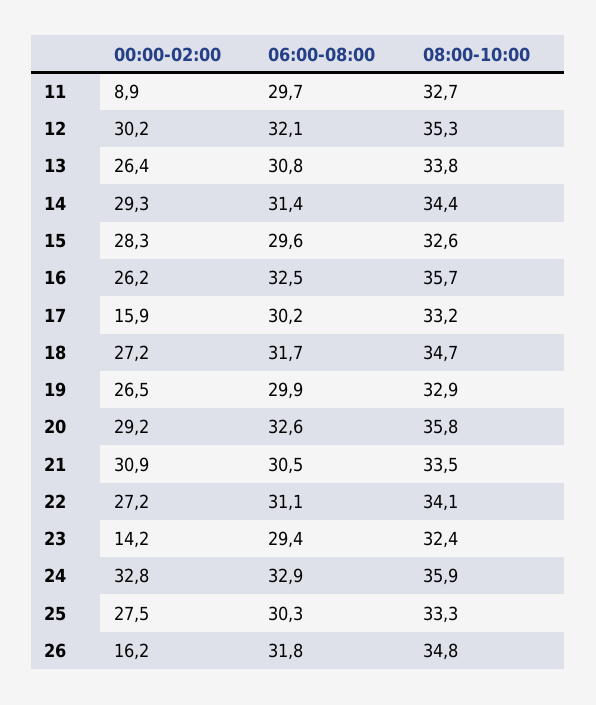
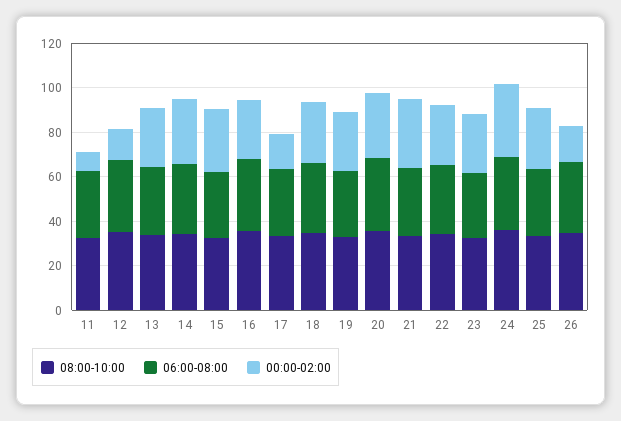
  {
    "00:00-02:00": {
      "11": 8.9,
-     "12": 30.2,
+     "12": 15,
      "13": 26.4,
      "14": 29.3,
      "15": 28.3,
      "16": 26.2,
      "17": 15.9,
      "18": 27.2,
      "19": 26.5,
      "20": 29.2,
      "21": 30.9,
      "22": 27.2,
-     "23": 14.2,
+     "23": 25,
      "24": 32.8,
      "25": 27.5,
      "26": 16.2
    },
    "06:00-08:00": {
      "11": 29.7,
      "12": 32.1,
      "13": 30.8,
      "14": 31.4,
      "15": 29.6,
      "16": 32.5,
      "17": 30.2,
      "18": 31.7,
      "19": 29.9,
      "20": 32.6,
      "21": 30.5,
      "22": 31.1,
      "23": 29.4,
      "24": 32.9,
      "25": 30.3,
      "26": 31.8
    },
    "08:00-10:00": {
      "11": 32.7,
      "12": 35.3,
      "13": 33.8,
      "14": 34.4,
      "15": 32.6,
      "16": 35.7,
      "17": 33.2,
      "18": 34.7,
      "19": 32.9,
      "20": 35.8,
      "21": 33.5,
      "22": 34.1,
      "23": 32.4,
      "24": 35.9,
      "25": 33.3,
      "26": 34.8
    }
  }

